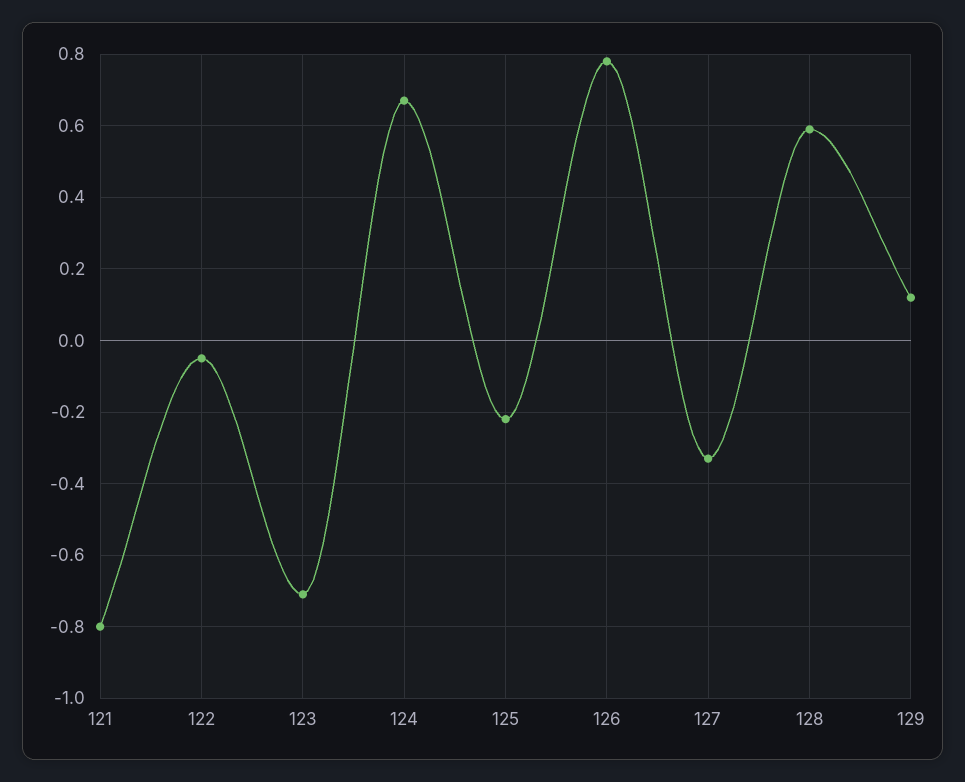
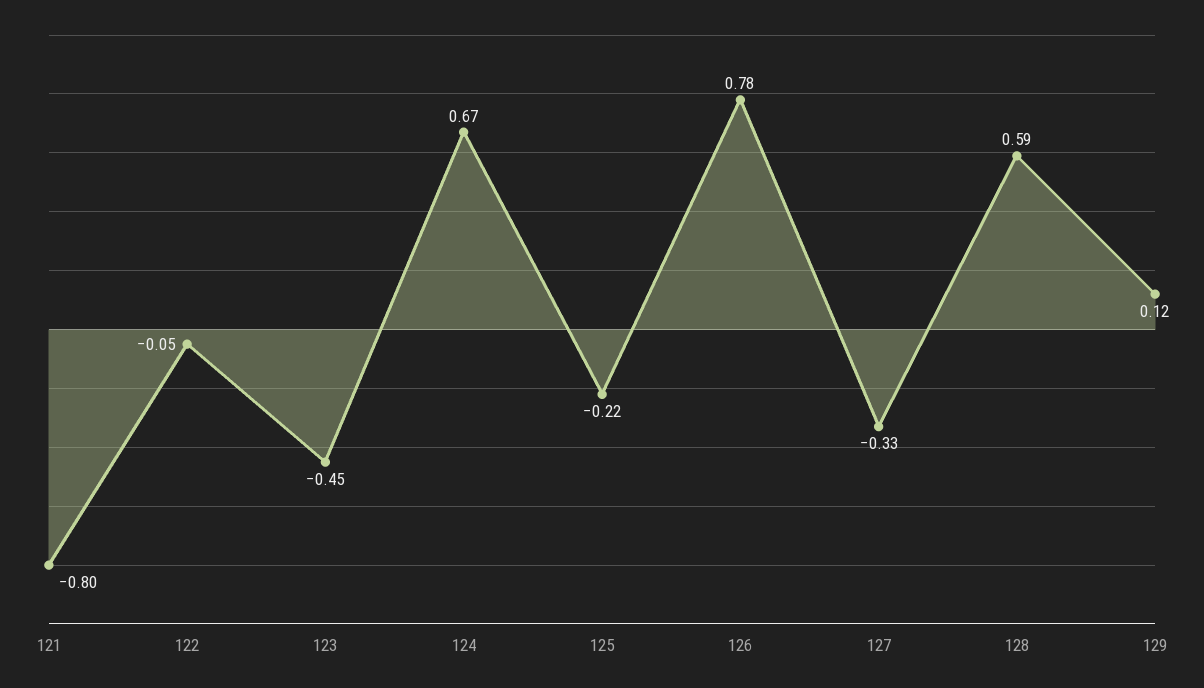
  {
    "121": -0.8,
    "122": -0.05,
-   "123": -0.7,
+   "123": -0.45,
    "124": 0.67,
    "125": -0.22,
    "126": 0.78,
    "127": -0.33,
    "128": 0.59,
    "129": 0.12
  }

